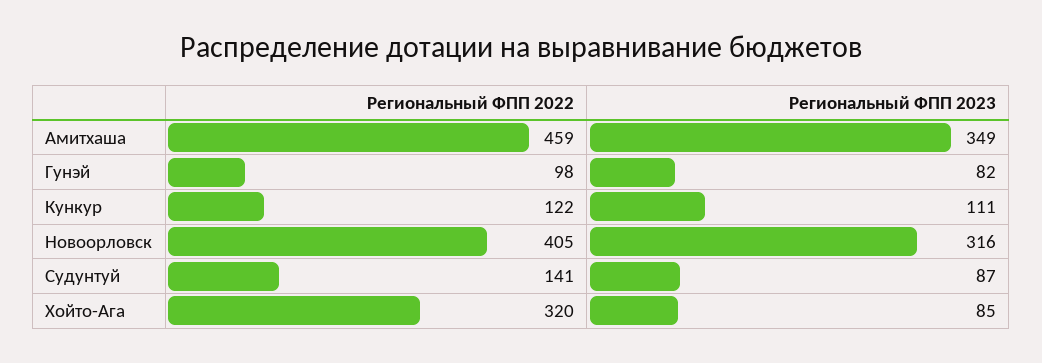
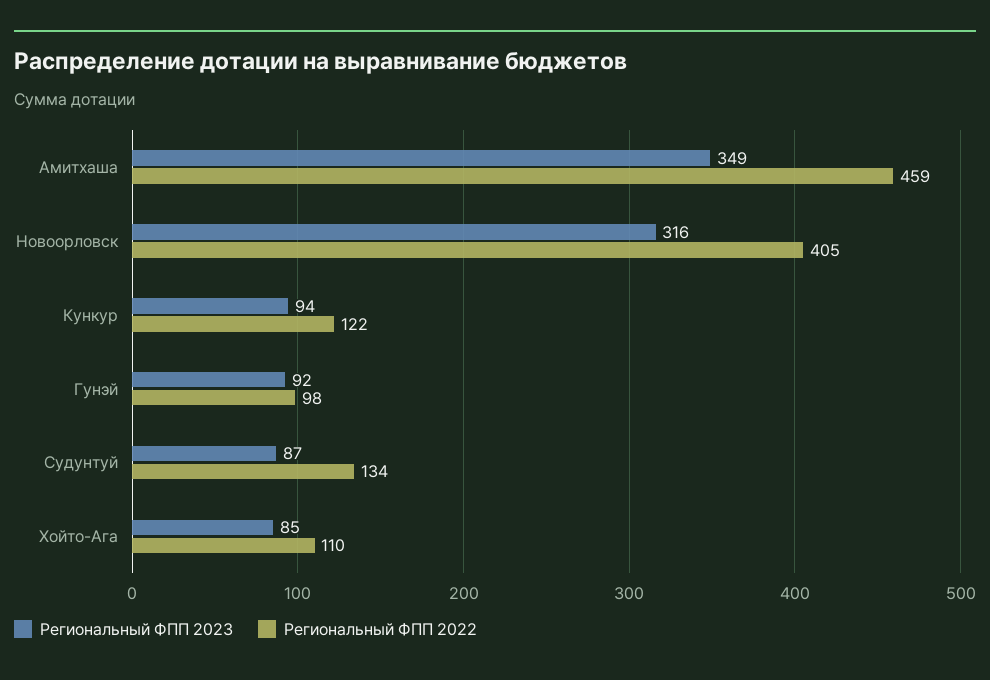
  {
    "Региональный ФПП 2022": {
      "Амитхаша": 459,
      "Гунэй": 98,
      "Кункур": 122,
      "Новоорловск": 405,
-     "Судунтуй": 141,
+     "Судунтуй": 134,
-     "Хойто-Ага": 320
+     "Хойто-Ага": 110
    },
    "Региональный ФПП 2023": {
      "Амитхаша": 349,
-     "Гунэй": 82,
+     "Гунэй": 92,
-     "Кункур": 111,
+     "Кункур": 94,
      "Новоорловск": 316,
      "Судунтуй": 87,
      "Хойто-Ага": 85
    }
  }

